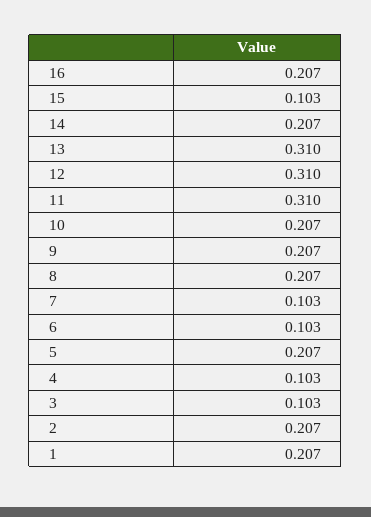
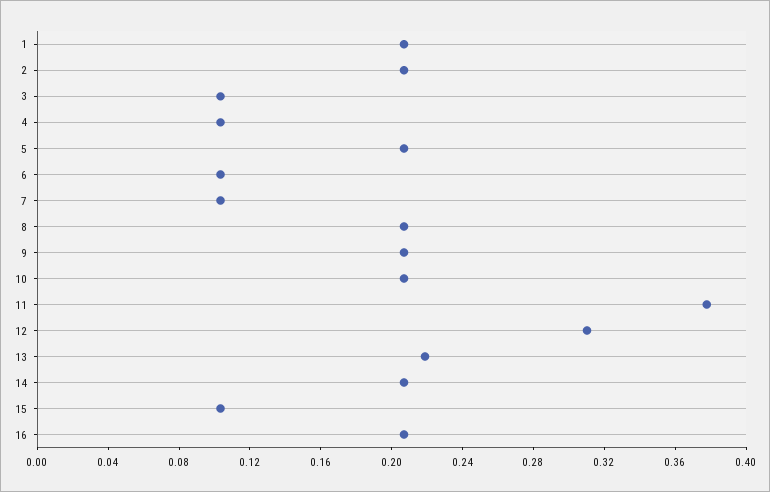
  {
    "16": 0.207,
    "15": 0.103,
    "14": 0.207,
-   "13": 0.31,
+   "13": 0.22,
    "12": 0.31,
-   "11": 0.31,
+   "11": 0.38,
    "10": 0.207,
    "9": 0.207,
    "8": 0.207,
    "7": 0.103,
    "6": 0.103,
    "5": 0.207,
    "4": 0.103,
    "3": 0.103,
    "2": 0.207,
    "1": 0.207
  }

